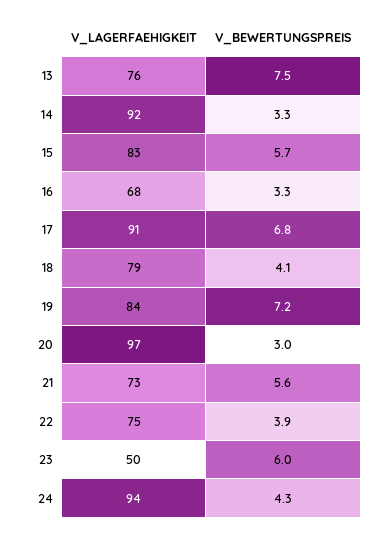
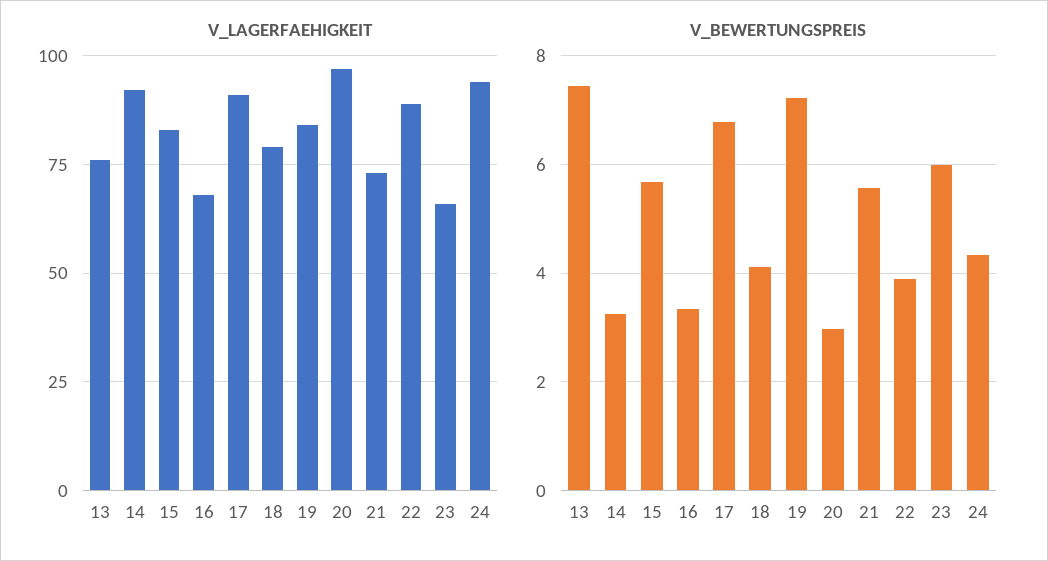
  {
    "V_LAGERFAEHIGKEIT": {
      "13": 76,
      "14": 92,
      "15": 83,
      "16": 68,
      "17": 91,
      "18": 79,
      "19": 84,
      "20": 97,
      "21": 73,
-     "22": 75,
+     "22": 90,
-     "23": 50,
+     "23": 65,
      "24": 94
    },
    "V_BEWERTUNGSPREIS": {
      "13": 7.5,
      "14": 3.3,
      "15": 5.7,
      "16": 3.3,
      "17": 6.8,
      "18": 4.1,
      "19": 7.2,
      "20": 3,
      "21": 5.6,
      "22": 3.9,
      "23": 6,
      "24": 4.3
    }
  }

